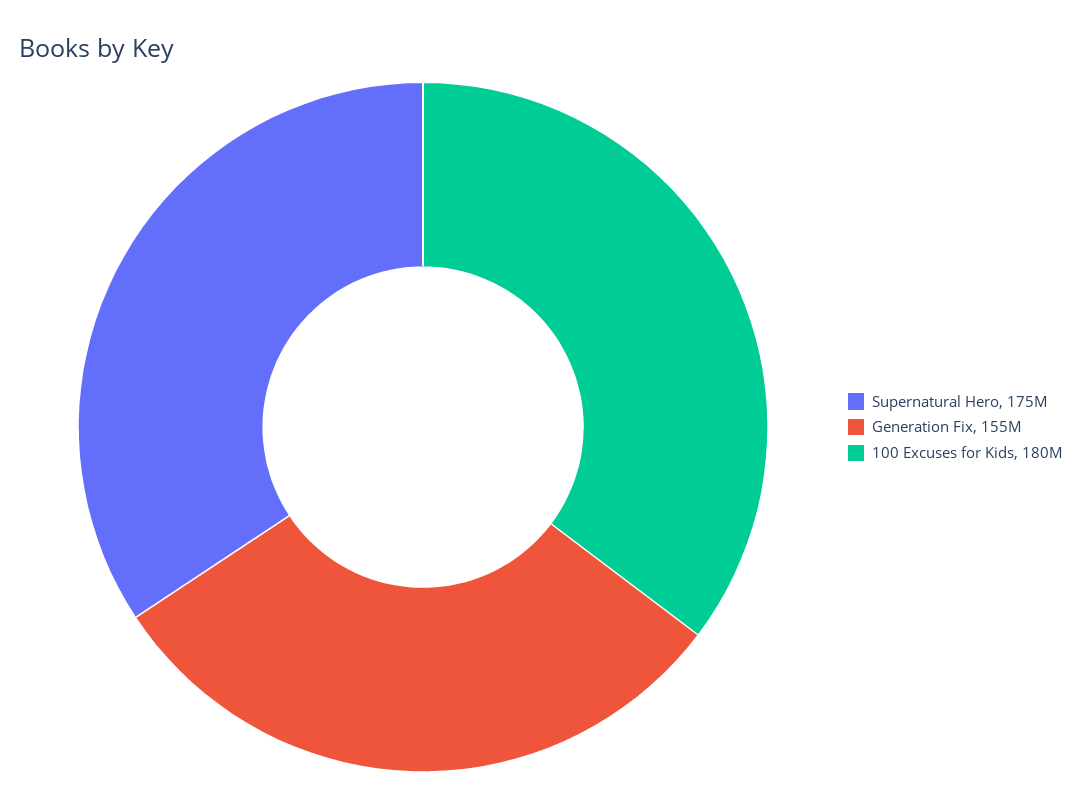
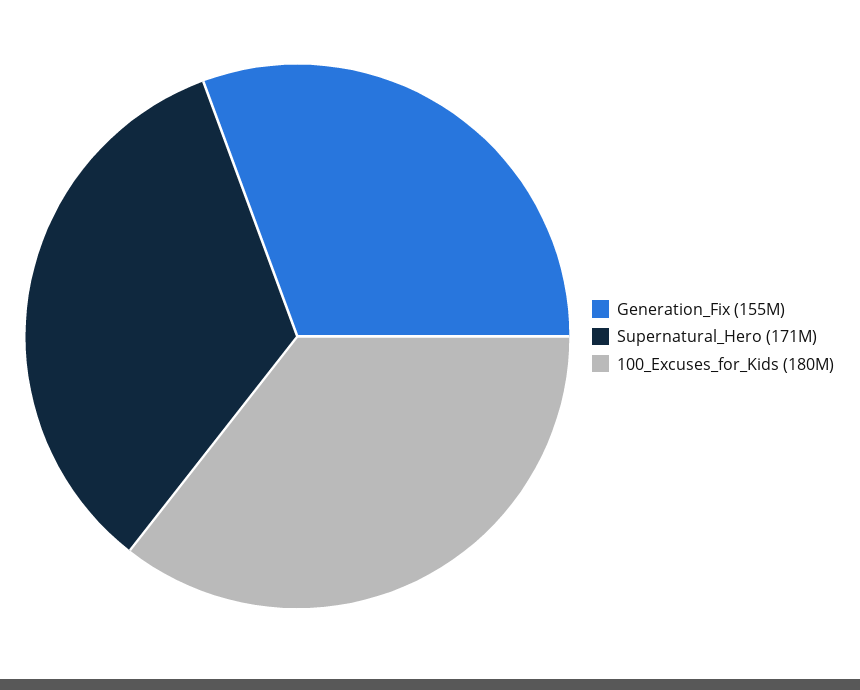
  {
-   "Supernatural Hero": 175000000,
+   "Supernatural Hero": 171000000,
    "Generation Fix": 155000000,
    "100 Excuses for Kids": 180000000
  }

